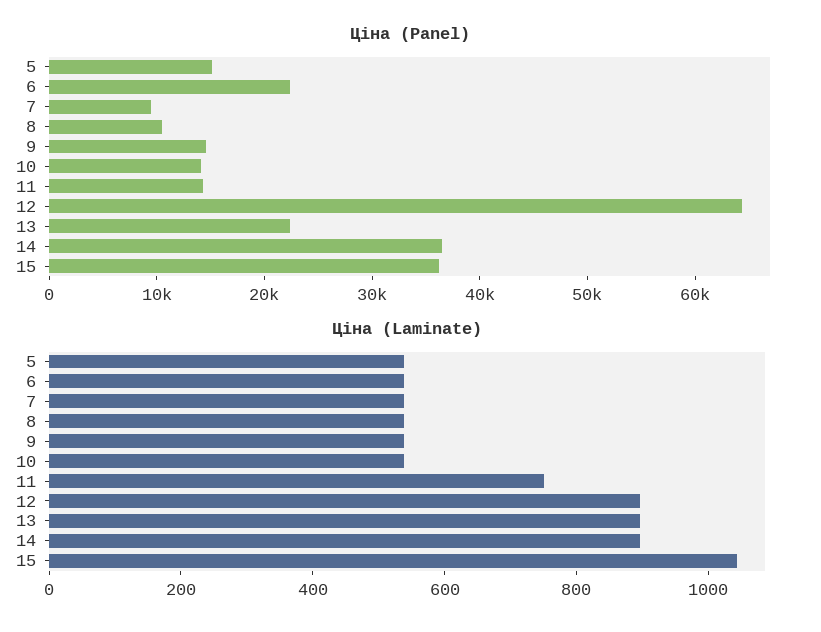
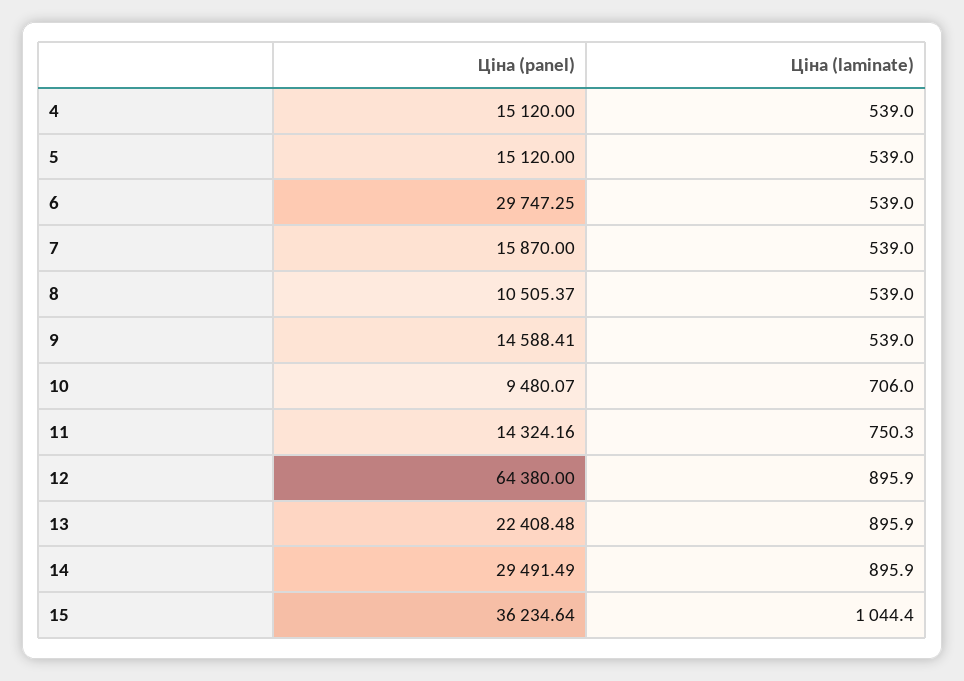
  {
    "Ціна (Panel)": {
      "5": 15120,
-     "6": 22000,
+     "6": 29747.25,
-     "7": 10000,
+     "7": 15870,
      "8": 10505.37,
      "9": 14588.41,
-     "10": 14000,
+     "10": 9480.07,
      "11": 14324.16,
      "12": 64380,
      "13": 22408.48,
-     "14": 36000,
+     "14": 29491.49,
-     "15": 36234.64
+     "15": 36234.64,
+     "4": 15120
    },
    "Ціна (Laminate)": {
      "5": 539,
      "6": 539,
      "7": 539,
      "8": 539,
      "9": 539,
-     "10": 550,
+     "10": 706,
      "11": 750.3,
      "12": 895.9,
      "13": 895.9,
      "14": 895.9,
-     "15": 1044.4
+     "15": 1044.4,
+     "4": 539
    }
  }

